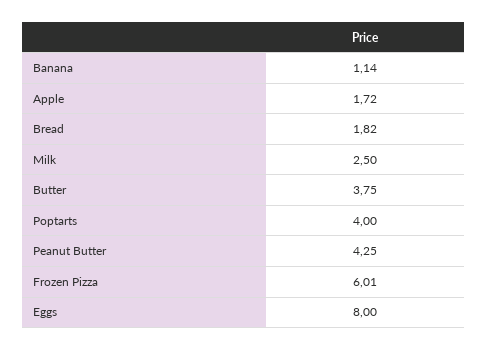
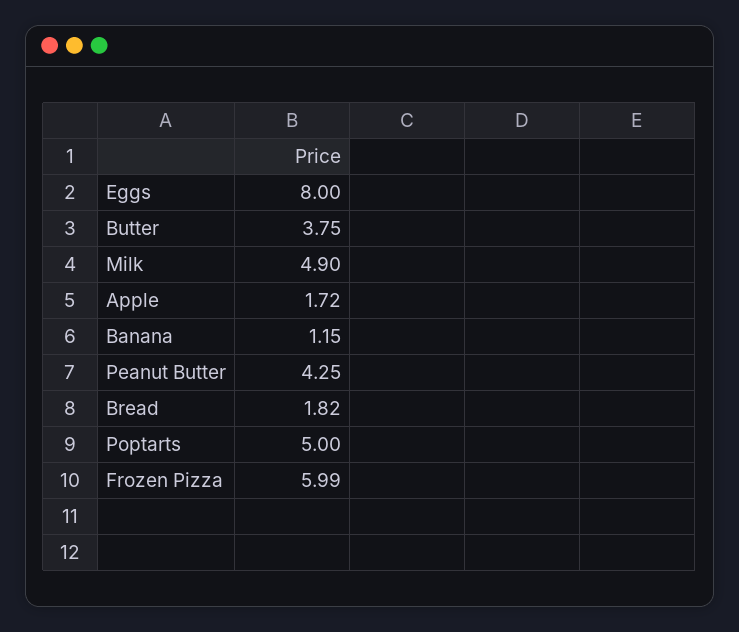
  {
-   "Banana": 1.14,
+   "Banana": 1.15,
    "Apple": 1.72,
    "Bread": 1.82,
-   "Milk": 2.5,
+   "Milk": 4.9,
    "Butter": 3.75,
-   "Poptarts": 4,
+   "Poptarts": 5,
    "Peanut Butter": 4.25,
-   "Frozen Pizza": 6.01,
+   "Frozen Pizza": 5.99,
    "Eggs": 8
  }

